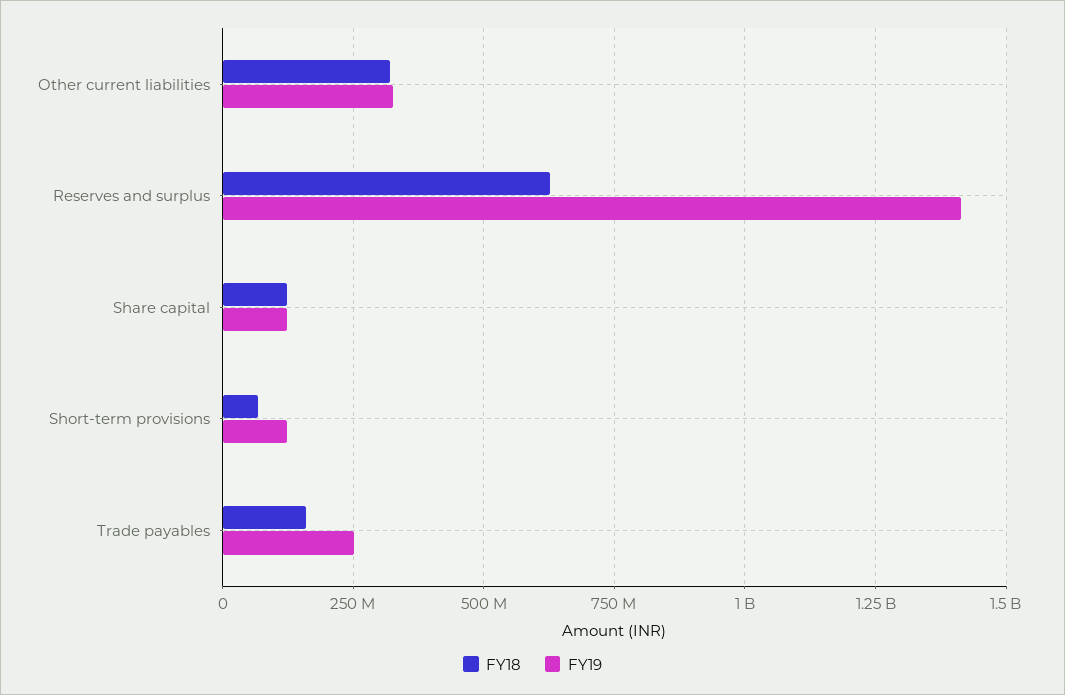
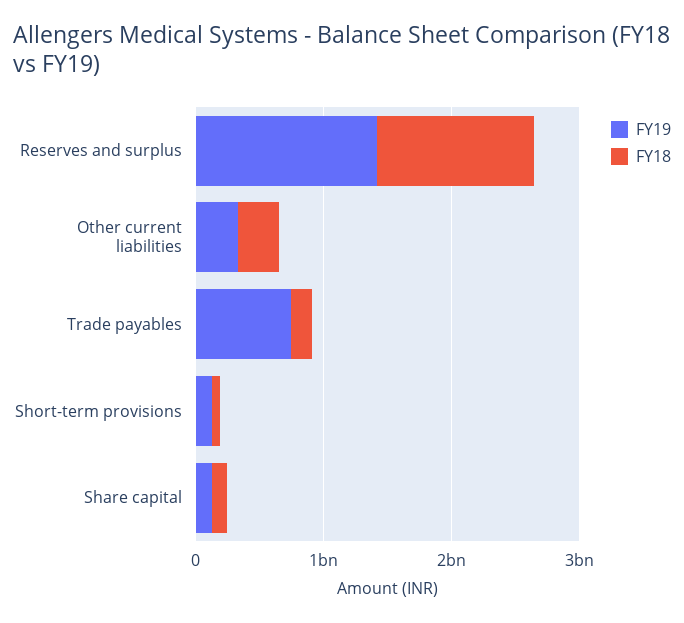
  {
    "FY18": {
      "Other current liabilities": 325000000,
-     "Reserves and surplus": 625000000,
+     "Reserves and surplus": 1200000000,
      "Share capital": 125000000,
      "Short-term provisions": 75000000,
      "Trade payables": 150000000
    },
    "FY19": {
      "Other current liabilities": 325000000,
      "Reserves and surplus": 1425000000,
      "Share capital": 125000000,
      "Short-term provisions": 125000000,
-     "Trade payables": 250000000
+     "Trade payables": 800000000
    }
  }

